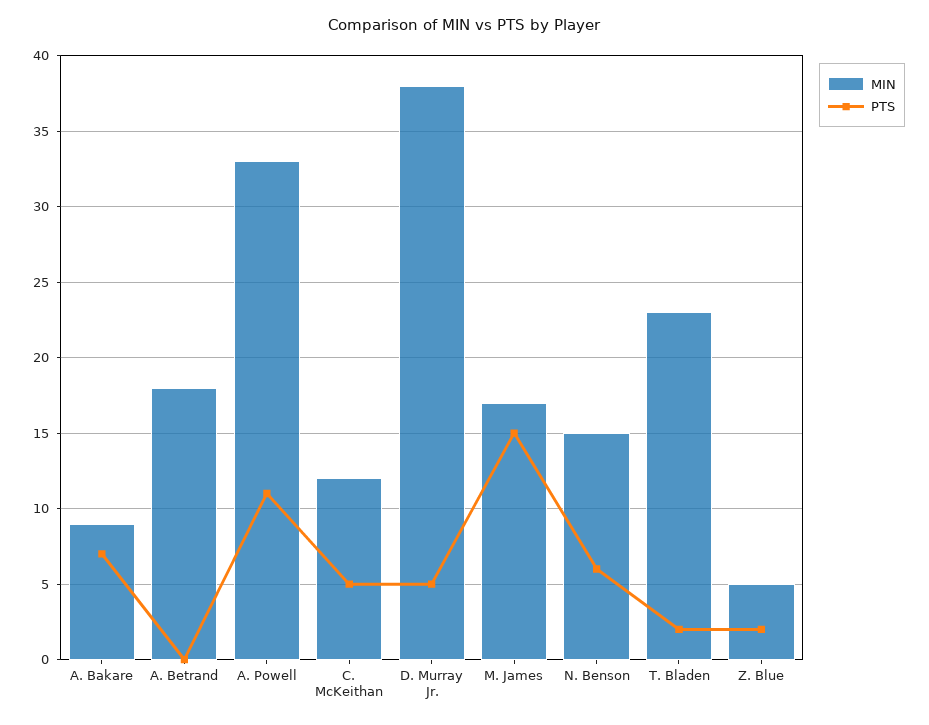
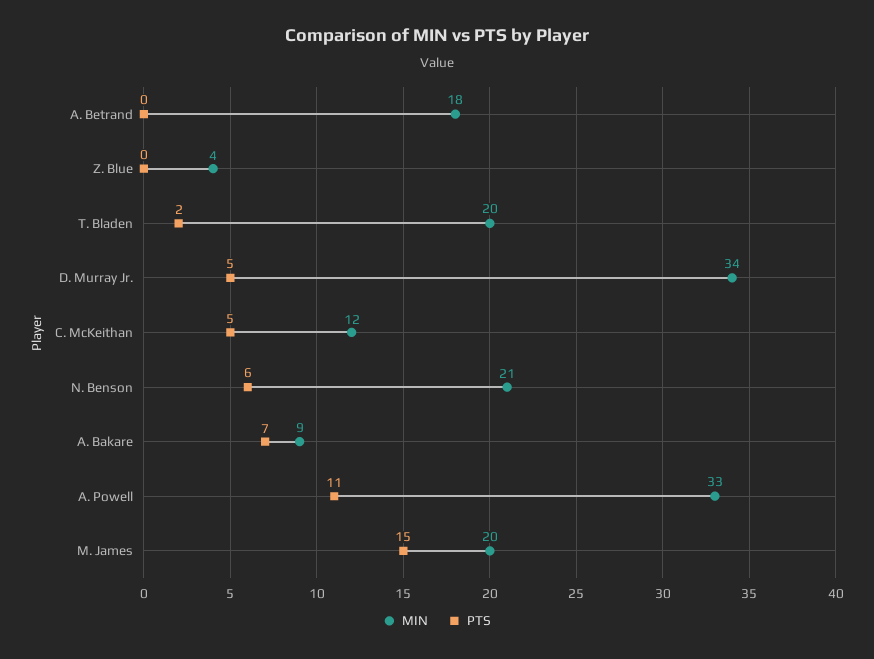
  {
    "MIN": {
      "A. Bakare": 9,
      "A. Betrand": 18,
      "A. Powell": 33,
      "C. McKeithan": 12,
-     "D. Murray Jr.": 38,
+     "D. Murray Jr.": 34,
-     "M. James": 17,
+     "M. James": 20,
-     "N. Benson": 15,
+     "N. Benson": 21,
-     "T. Bladen": 23,
+     "T. Bladen": 20,
-     "Z. Blue": 5
+     "Z. Blue": 4
    },
    "PTS": {
      "A. Bakare": 7,
      "A. Betrand": 0,
      "A. Powell": 11,
      "C. McKeithan": 5,
      "D. Murray Jr.": 5,
      "M. James": 15,
      "N. Benson": 6,
      "T. Bladen": 2,
-     "Z. Blue": 2
+     "Z. Blue": 0
    }
  }

